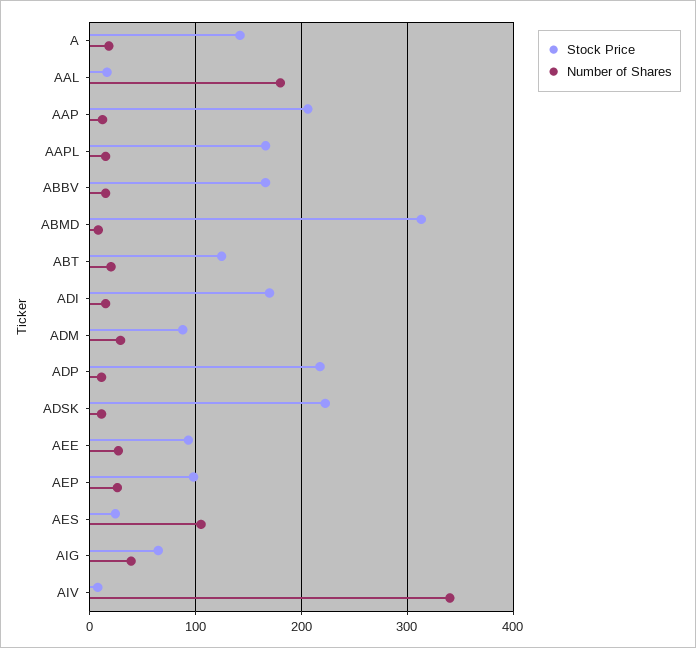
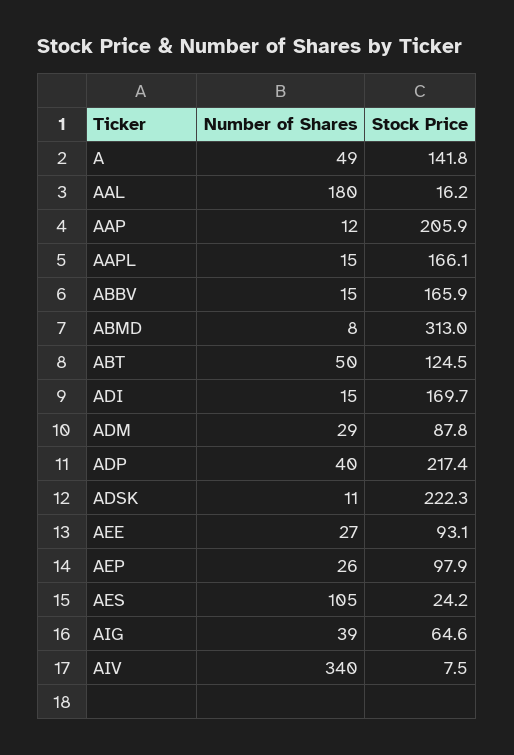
  {
    "Stock Price": {
      "A": 141.8,
      "AAL": 16.2,
      "AAP": 205.9,
      "AAPL": 166.1,
      "ABBV": 165.9,
      "ABMD": 313,
      "ABT": 124.5,
      "ADI": 169.7,
      "ADM": 87.8,
      "ADP": 217.4,
      "ADSK": 222.3,
      "AEE": 93.1,
      "AEP": 97.9,
      "AES": 24.2,
      "AIG": 64.6,
      "AIV": 7.5
    },
    "Number of Shares": {
-     "A": 20,
+     "A": 49,
      "AAL": 180,
      "AAP": 12,
      "AAPL": 15,
      "ABBV": 15,
      "ABMD": 8,
-     "ABT": 20,
+     "ABT": 50,
      "ADI": 15,
      "ADM": 29,
-     "ADP": 10,
+     "ADP": 40,
      "ADSK": 11,
      "AEE": 27,
      "AEP": 26,
      "AES": 105,
      "AIG": 39,
      "AIV": 340
    }
  }

